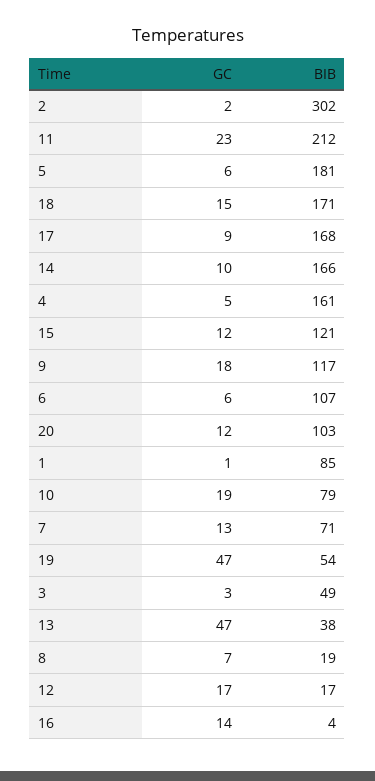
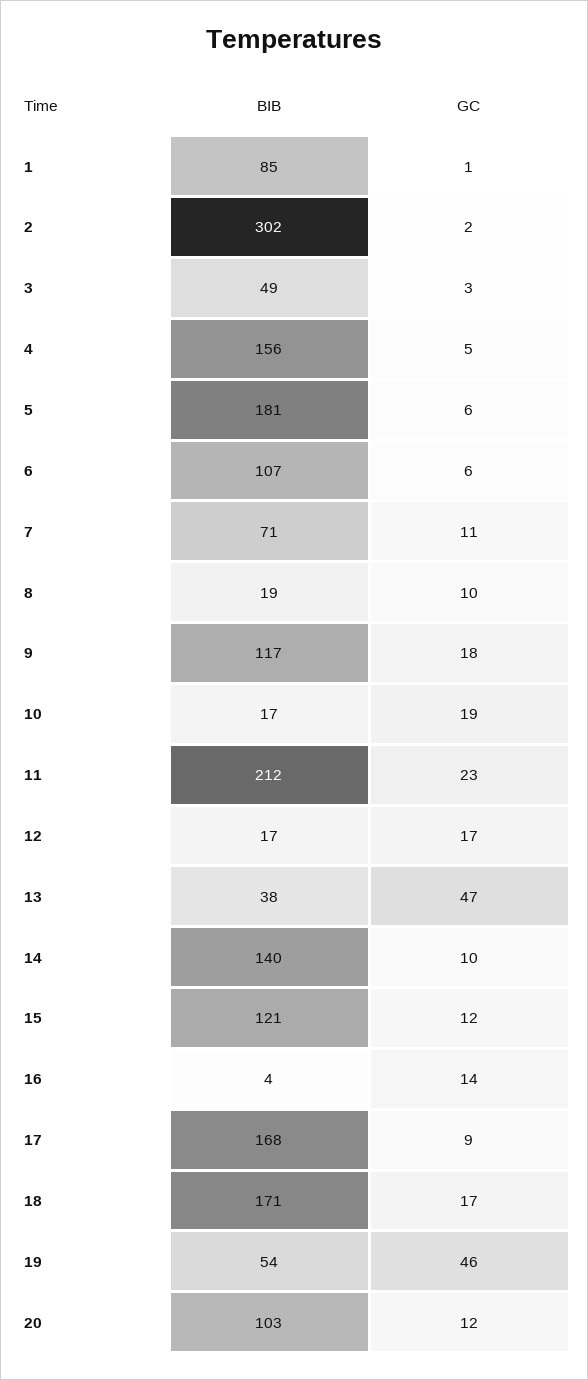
  {
    "GC": {
      "2": 2,
      "11": 23,
      "5": 6,
-     "18": 15,
+     "18": 17,
      "17": 9,
      "14": 10,
      "4": 5,
      "15": 12,
      "9": 18,
      "6": 6,
      "20": 12,
      "1": 1,
      "10": 19,
-     "7": 13,
+     "7": 11,
-     "19": 47,
+     "19": 46,
      "3": 3,
      "13": 47,
-     "8": 7,
+     "8": 10,
      "12": 17,
      "16": 14
    },
    "BIB": {
      "2": 302,
      "11": 212,
      "5": 181,
      "18": 171,
      "17": 168,
-     "14": 166,
+     "14": 140,
-     "4": 161,
+     "4": 156,
      "15": 121,
      "9": 117,
      "6": 107,
      "20": 103,
      "1": 85,
-     "10": 79,
+     "10": 17,
      "7": 71,
      "19": 54,
      "3": 49,
      "13": 38,
      "8": 19,
      "12": 17,
      "16": 4
    }
  }

